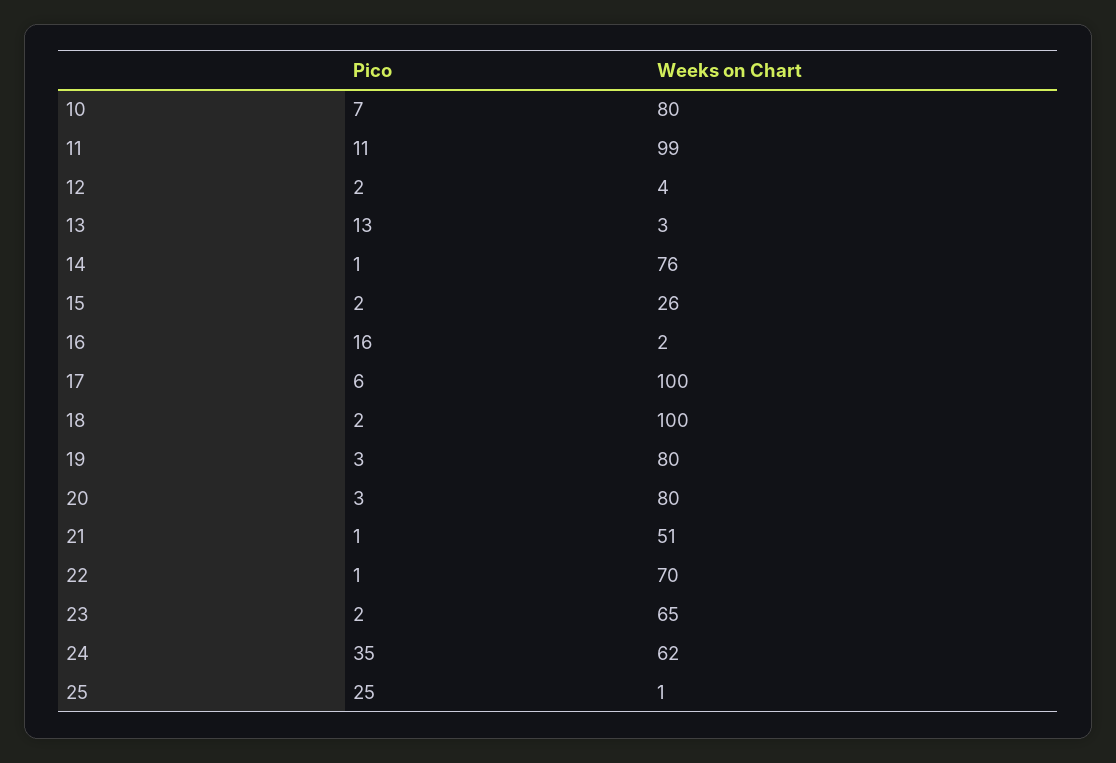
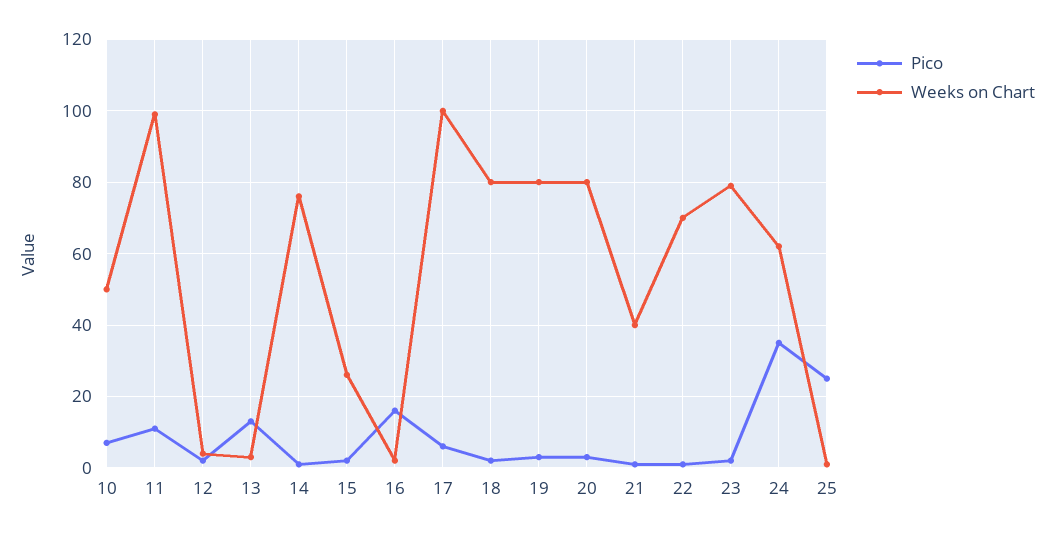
  {
    "Pico": {
      "10": 7,
      "11": 11,
      "12": 2,
      "13": 13,
      "14": 1,
      "15": 2,
      "16": 16,
      "17": 6,
      "18": 2,
      "19": 3,
      "20": 3,
      "21": 1,
      "22": 1,
      "23": 2,
      "24": 35,
      "25": 25
    },
    "Weeks on Chart": {
-     "10": 80,
+     "10": 50,
      "11": 99,
      "12": 4,
      "13": 3,
      "14": 76,
      "15": 26,
      "16": 2,
      "17": 100,
-     "18": 100,
+     "18": 80,
      "19": 80,
      "20": 80,
-     "21": 51,
+     "21": 40,
      "22": 70,
-     "23": 65,
+     "23": 80,
      "24": 62,
      "25": 1
    }
  }

